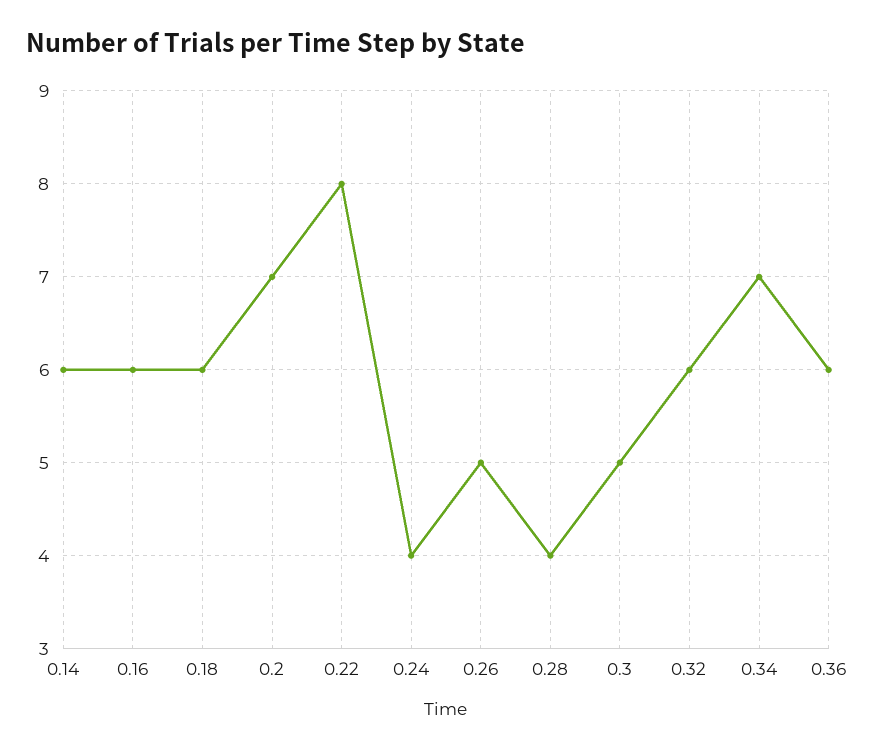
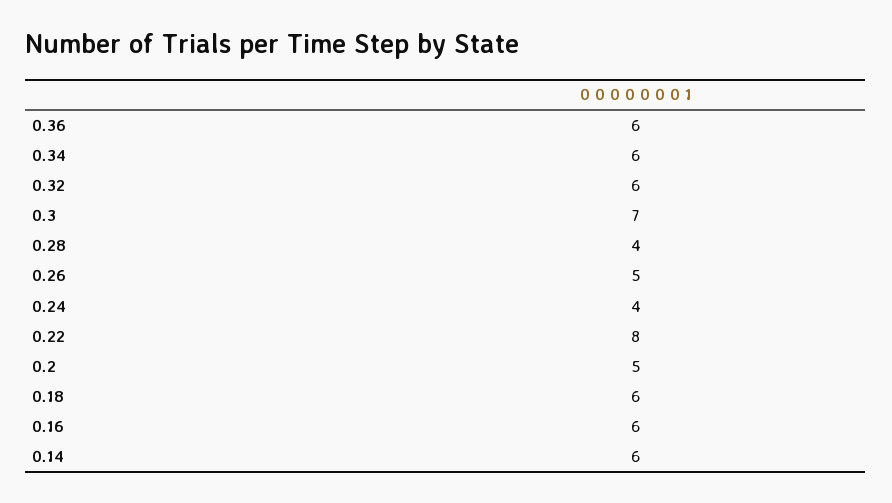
  {
    "0.14": 6,
    "0.16": 6,
    "0.18": 6,
-   "0.2": 7,
+   "0.2": 5,
    "0.22": 8,
    "0.24": 4,
    "0.26": 5,
    "0.28": 4,
-   "0.3": 5,
+   "0.3": 7,
    "0.32": 6,
-   "0.34": 7,
+   "0.34": 6,
    "0.36": 6
  }

